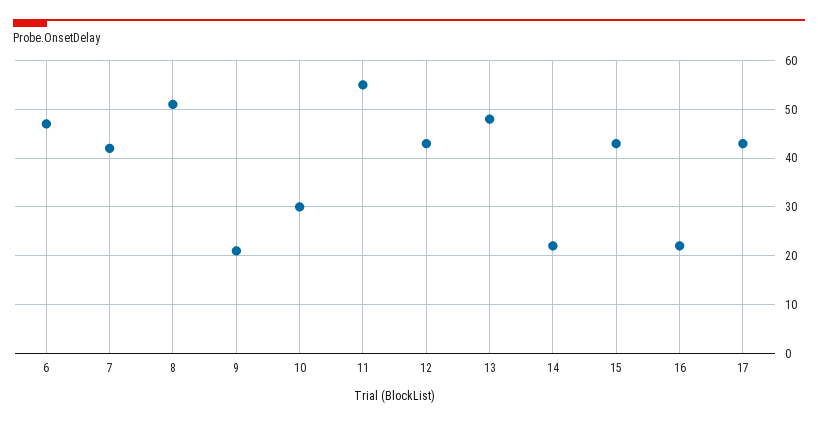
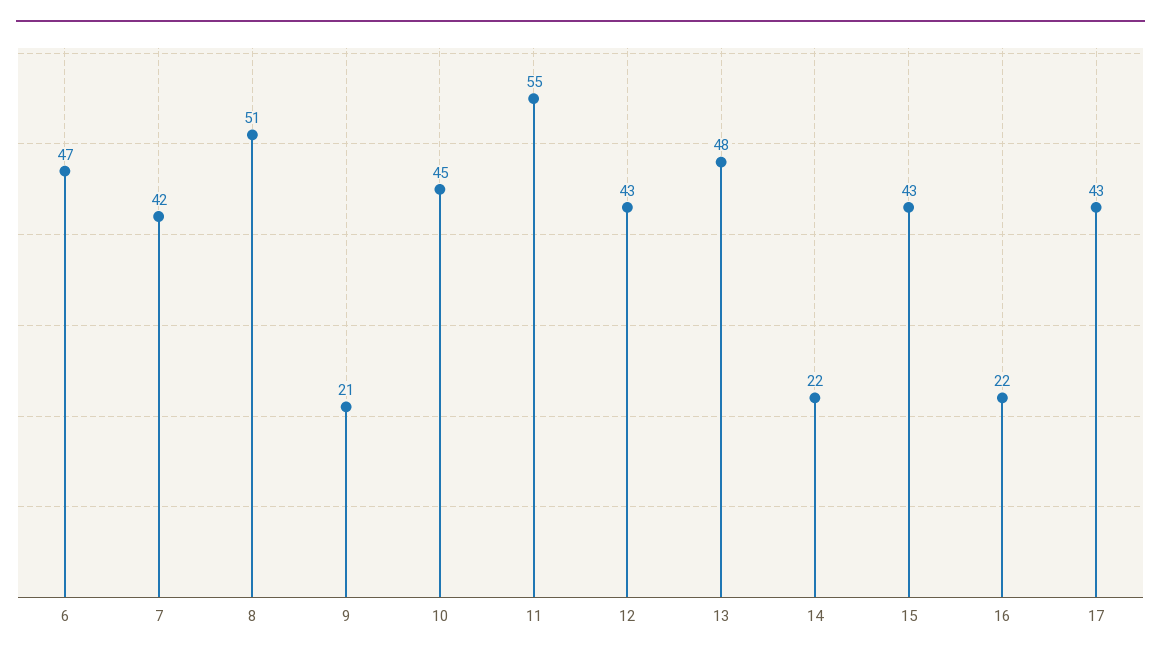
  {
    "6": 47,
    "7": 42,
    "8": 51,
    "9": 21,
-   "10": 30,
+   "10": 45,
    "11": 55,
    "12": 43,
    "13": 48,
    "14": 22,
    "15": 43,
    "16": 22,
    "17": 43
  }

